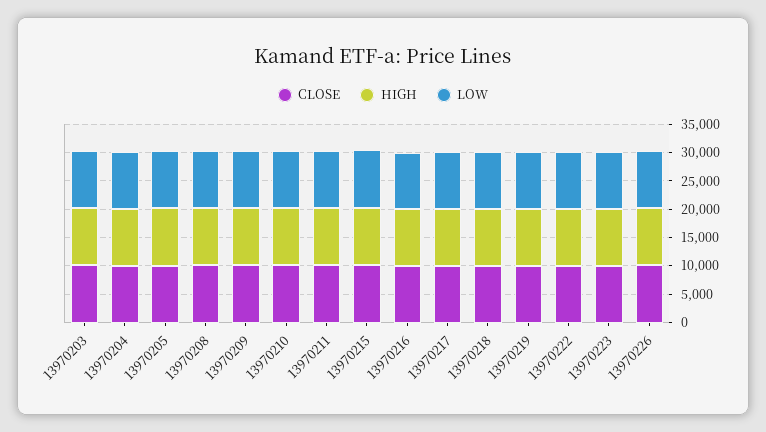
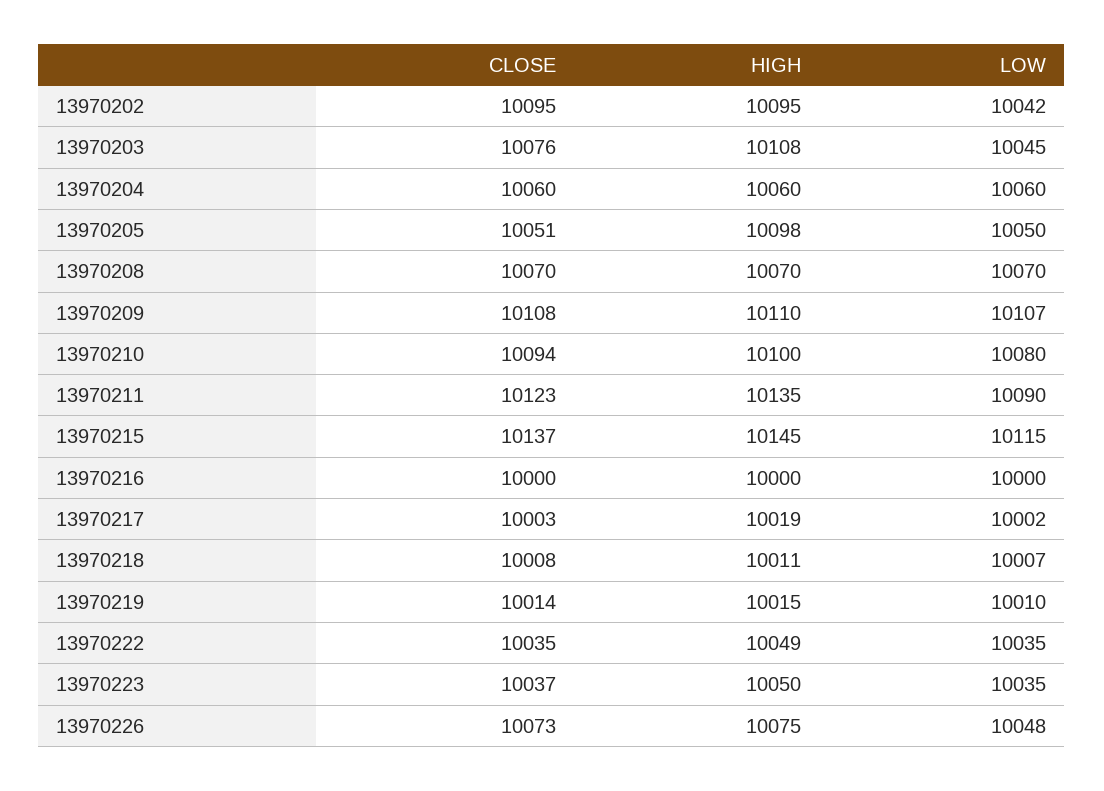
  {
    "CLOSE": {
      "13970203": 10076,
      "13970204": 10060,
      "13970205": 10051,
      "13970208": 10070,
      "13970209": 10108,
      "13970210": 10094,
      "13970211": 10123,
      "13970215": 10137,
      "13970216": 10000,
      "13970217": 10003,
      "13970218": 10008,
      "13970219": 10014,
      "13970222": 10035,
      "13970223": 10037,
-     "13970226": 10073
+     "13970226": 10073,
+     "13970202": 10095
    },
    "HIGH": {
      "13970203": 10108,
      "13970204": 10060,
      "13970205": 10098,
      "13970208": 10070,
      "13970209": 10110,
      "13970210": 10100,
      "13970211": 10135,
      "13970215": 10145,
      "13970216": 10000,
      "13970217": 10019,
      "13970218": 10011,
      "13970219": 10015,
      "13970222": 10049,
      "13970223": 10050,
-     "13970226": 10075
+     "13970226": 10075,
+     "13970202": 10095
    },
    "LOW": {
      "13970203": 10045,
      "13970204": 10060,
      "13970205": 10050,
      "13970208": 10070,
      "13970209": 10107,
      "13970210": 10080,
      "13970211": 10090,
      "13970215": 10115,
      "13970216": 10000,
      "13970217": 10002,
      "13970218": 10007,
      "13970219": 10010,
      "13970222": 10035,
      "13970223": 10035,
-     "13970226": 10048
+     "13970226": 10048,
+     "13970202": 10042
    }
  }

